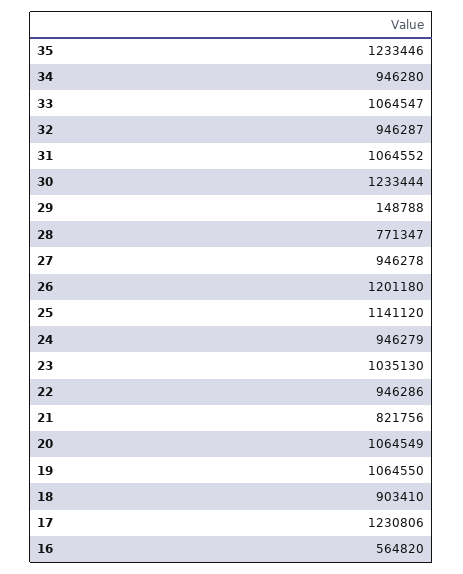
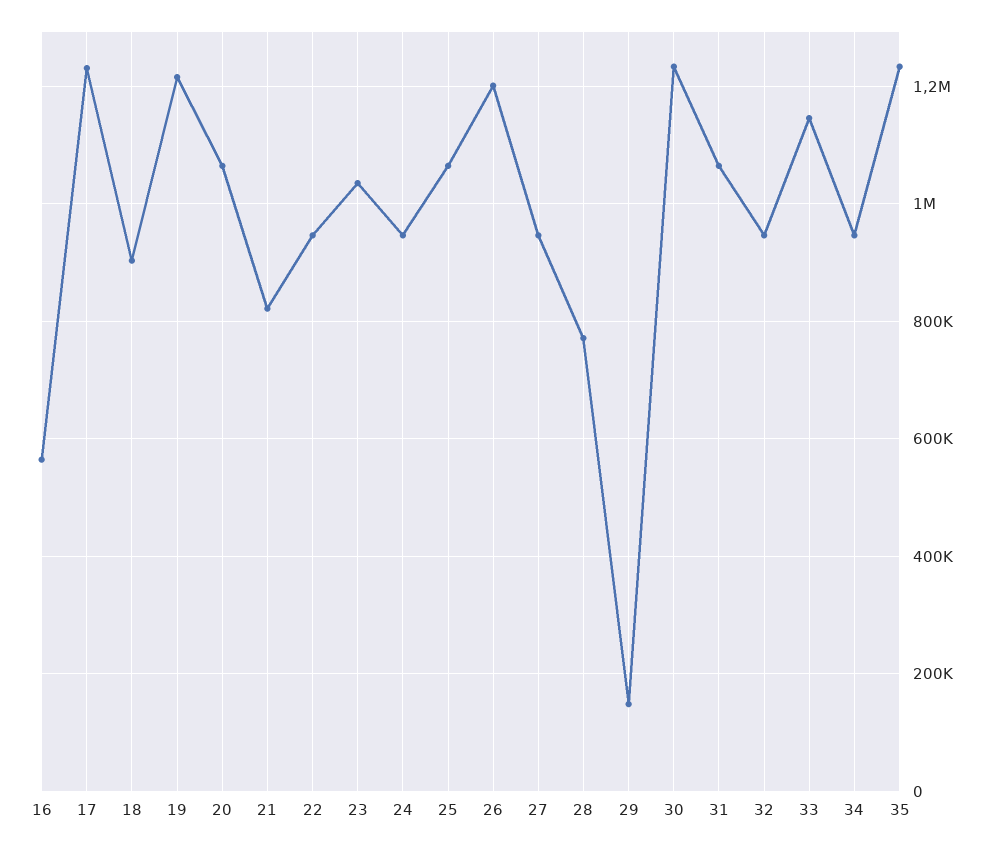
  {
    "35": 1233446,
    "34": 946280,
-   "33": 1064547,
+   "33": 1140000,
    "32": 946287,
    "31": 1064552,
    "30": 1233444,
    "29": 148788,
    "28": 771347,
    "27": 946278,
    "26": 1201180,
-   "25": 1141120,
+   "25": 1060000,
    "24": 946279,
    "23": 1035130,
    "22": 946286,
    "21": 821756,
    "20": 1064549,
-   "19": 1064550,
+   "19": 1220000,
    "18": 903410,
    "17": 1230806,
    "16": 564820
  }

